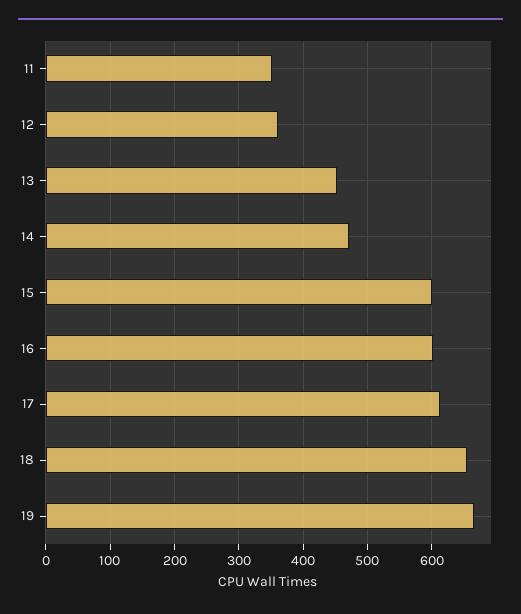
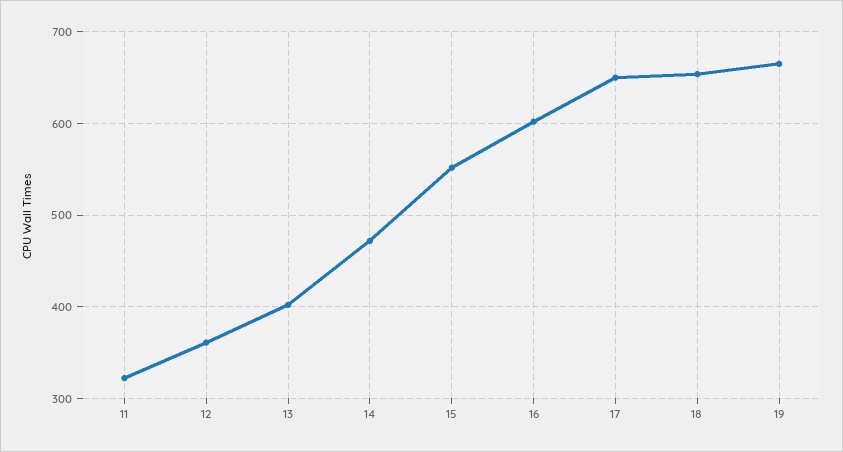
  {
-   "11": 350,
+   "11": 320,
    "12": 360,
-   "13": 450,
+   "13": 400,
    "14": 470,
-   "15": 600,
+   "15": 550,
    "16": 600,
-   "17": 610,
+   "17": 650,
    "18": 650,
    "19": 670
  }

